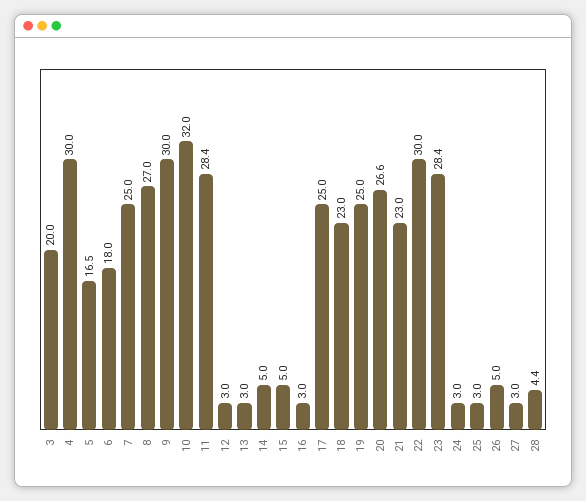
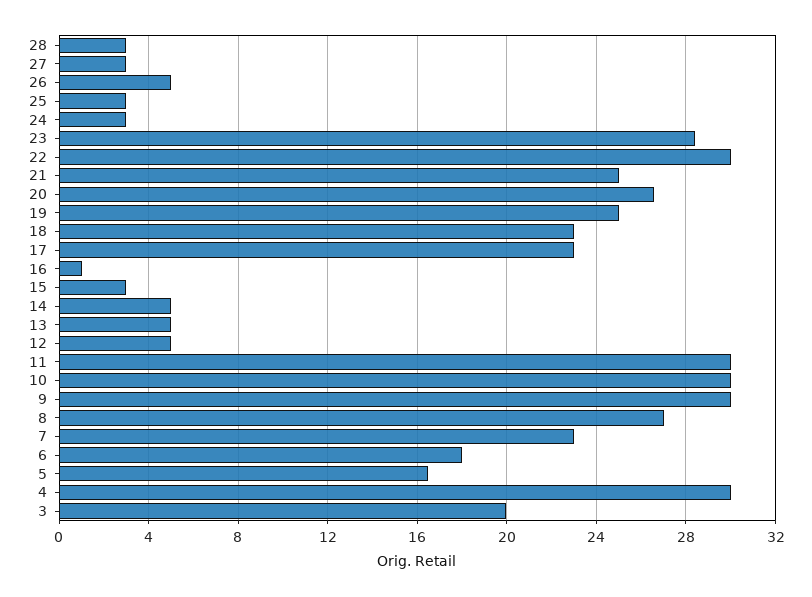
  {
    "3": 20,
    "4": 30,
    "5": 16.5,
    "6": 18,
-   "7": 25,
+   "7": 23,
    "8": 27,
    "9": 30,
-   "10": 32,
+   "10": 30,
-   "11": 28.4,
+   "11": 30,
-   "12": 3,
+   "12": 5,
-   "13": 3,
+   "13": 5,
    "14": 5,
-   "15": 5,
+   "15": 3,
-   "16": 3,
+   "16": 1,
-   "17": 25,
+   "17": 23,
    "18": 23,
    "19": 25,
    "20": 26.6,
-   "21": 23,
+   "21": 25,
    "22": 30,
    "23": 28.4,
    "24": 3,
    "25": 3,
    "26": 5,
    "27": 3,
-   "28": 4.4
+   "28": 3
  }

